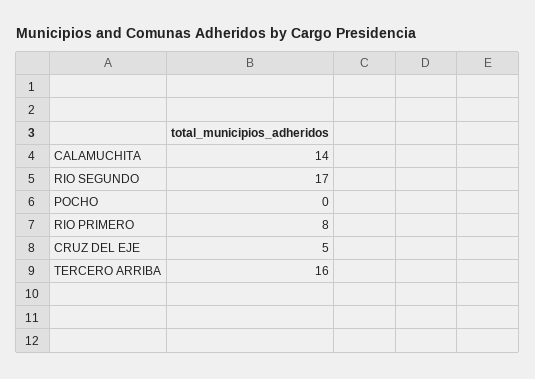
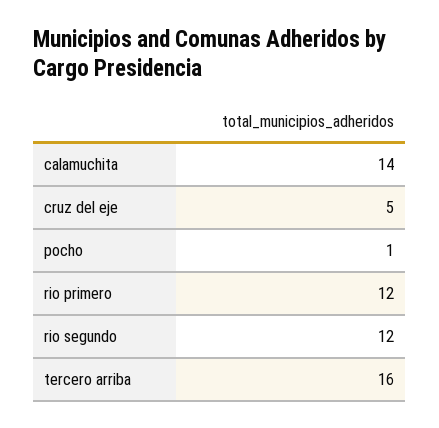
  {
    "CALAMUCHITA": 14,
-   "RIO SEGUNDO": 17,
+   "RIO SEGUNDO": 12,
-   "POCHO": 0,
+   "POCHO": 1,
-   "RIO PRIMERO": 8,
+   "RIO PRIMERO": 12,
    "CRUZ DEL EJE": 5,
    "TERCERO ARRIBA": 16
  }

